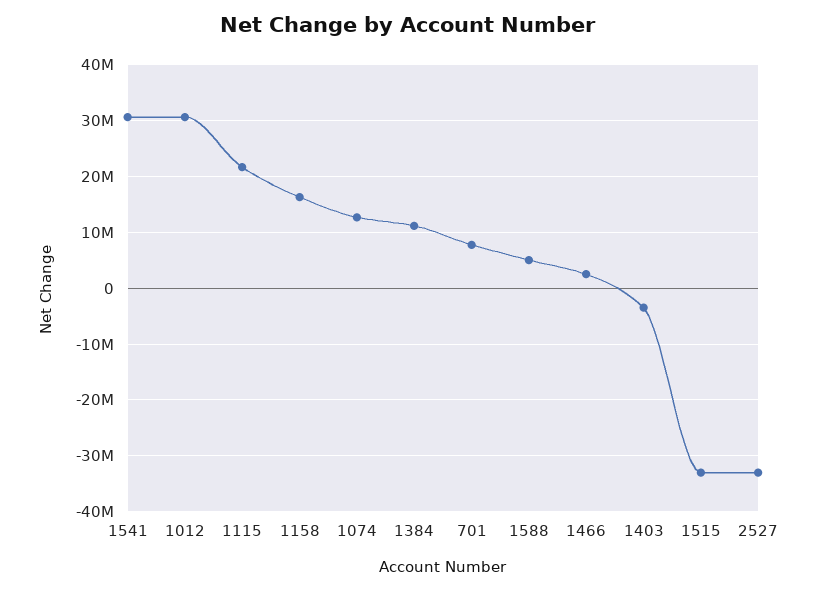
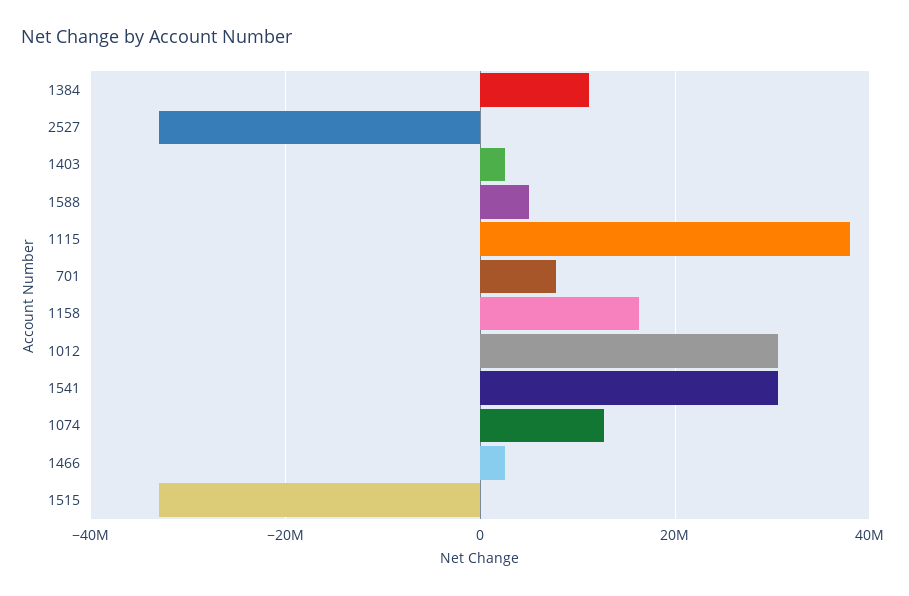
  {
    "1541": 30000000,
    "1012": 30000000,
-   "1115": 22000000,
+   "1115": 38000000,
    "1158": 16000000,
    "1074": 12000000,
    "1384": 12000000,
    "701": 8000000,
    "1588": 6000000,
    "1466": 2000000,
-   "1403": -4000000,
+   "1403": 2000000,
    "1515": -32000000,
    "2527": -32000000
  }

